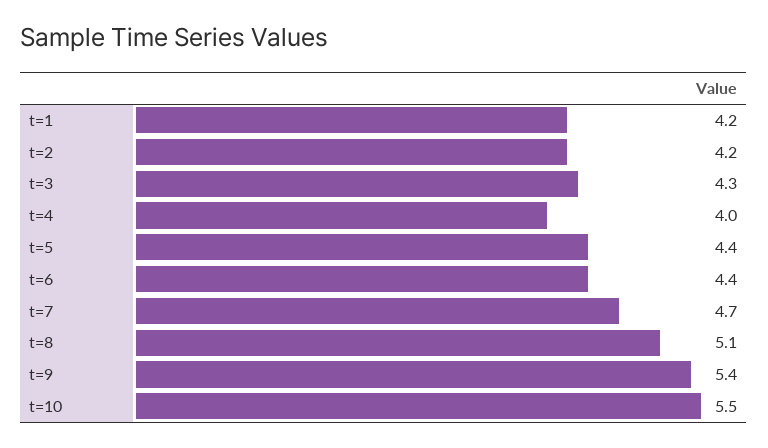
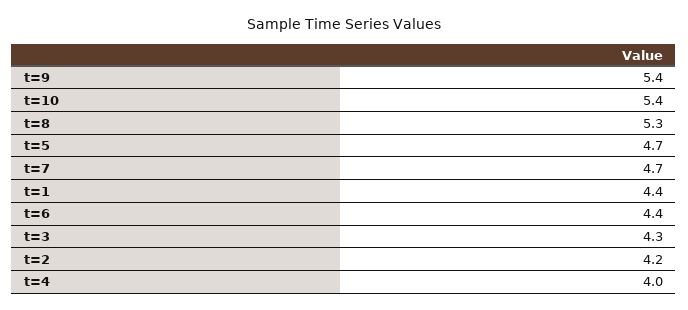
  {
-   "t=1": 4.2,
+   "t=1": 4.4,
    "t=2": 4.2,
    "t=3": 4.3,
    "t=4": 4,
-   "t=5": 4.4,
+   "t=5": 4.7,
    "t=6": 4.4,
    "t=7": 4.7,
-   "t=8": 5.1,
+   "t=8": 5.3,
    "t=9": 5.4,
-   "t=10": 5.5
+   "t=10": 5.4
  }

